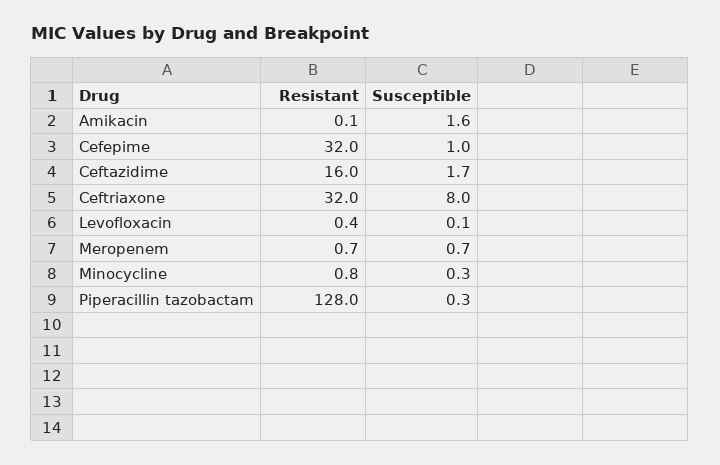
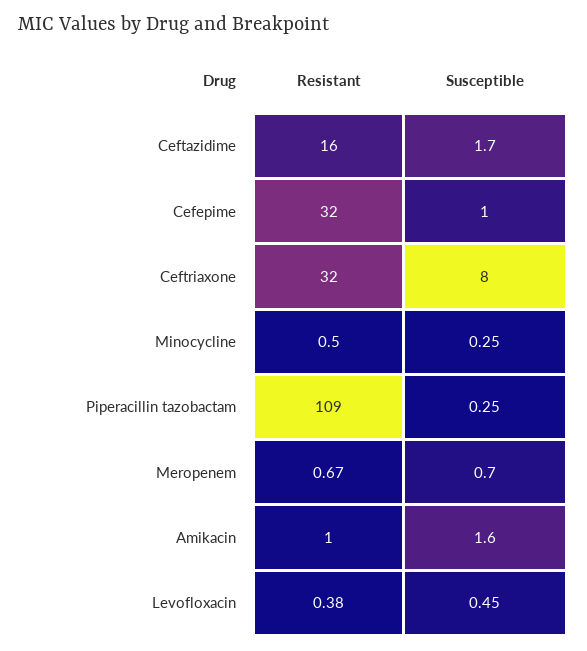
  {
    "Resistant": {
-     "Amikacin": 0.1,
+     "Amikacin": 1,
      "Cefepime": 32,
      "Ceftazidime": 16,
      "Ceftriaxone": 32,
      "Levofloxacin": 0.38,
      "Meropenem": 0.67,
-     "Minocycline": 0.8,
+     "Minocycline": 0.5,
-     "Piperacillin tazobactam": 128
+     "Piperacillin tazobactam": 109
    },
    "Susceptible": {
      "Amikacin": 1.6,
      "Cefepime": 1,
      "Ceftazidime": 1.7,
      "Ceftriaxone": 8,
-     "Levofloxacin": 0.1,
+     "Levofloxacin": 0.45,
      "Meropenem": 0.7,
      "Minocycline": 0.25,
      "Piperacillin tazobactam": 0.25
    }
  }

